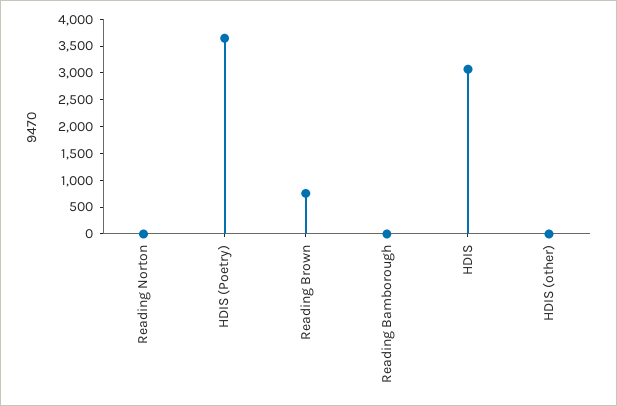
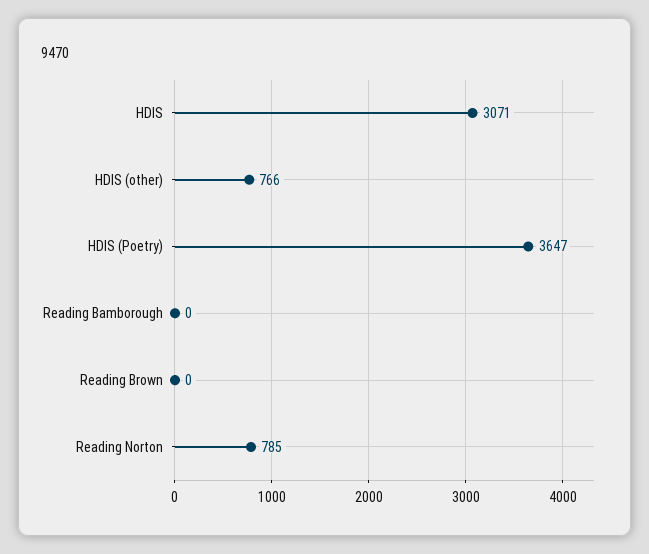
  {
-   "Reading Norton": 0,
+   "Reading Norton": 785,
    "HDIS (Poetry)": 3647,
-   "Reading Brown": 750,
+   "Reading Brown": 0,
    "Reading Bamborough": 0,
    "HDIS": 3071,
-   "HDIS (other)": 0
+   "HDIS (other)": 766
  }

